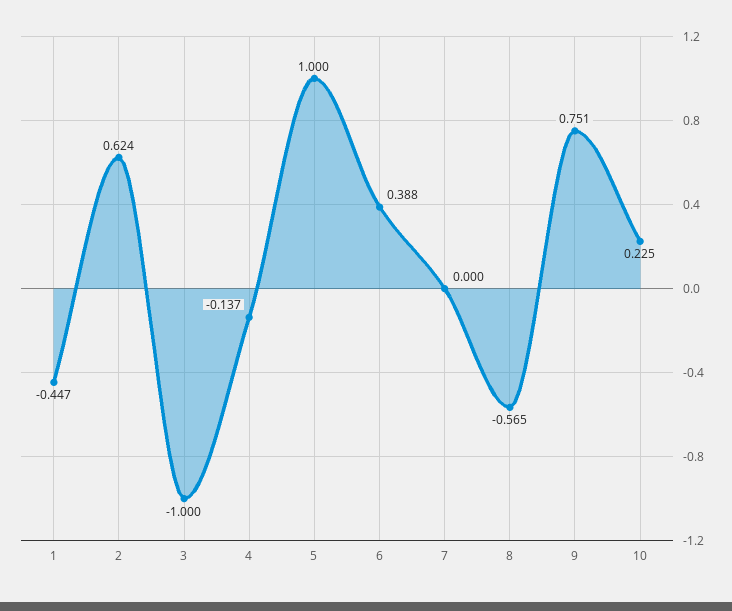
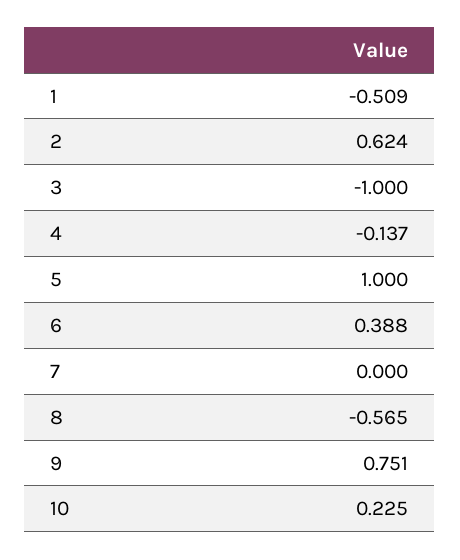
  {
-   "1": -0.447,
+   "1": -0.509,
    "2": 0.624,
    "3": -1,
    "4": -0.137,
    "5": 1,
    "6": 0.388,
    "7": 0,
    "8": -0.565,
    "9": 0.751,
    "10": 0.225
  }

